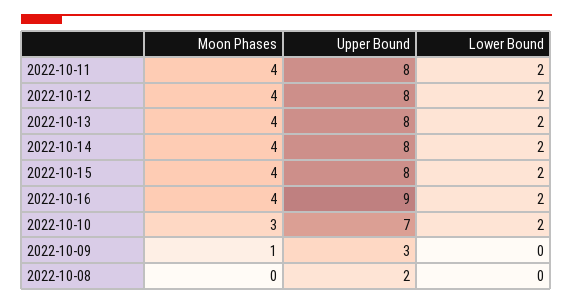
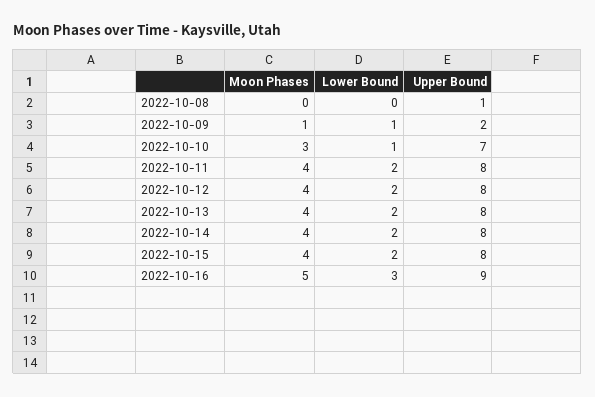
  {
    "Moon Phases": {
      "2022-10-11": 4,
      "2022-10-12": 4,
      "2022-10-13": 4,
      "2022-10-14": 4,
      "2022-10-15": 4,
-     "2022-10-16": 4,
+     "2022-10-16": 5,
      "2022-10-10": 3,
      "2022-10-09": 1,
      "2022-10-08": 0
    },
    "Upper Bound": {
      "2022-10-11": 8,
      "2022-10-12": 8,
      "2022-10-13": 8,
      "2022-10-14": 8,
      "2022-10-15": 8,
      "2022-10-16": 9,
      "2022-10-10": 7,
-     "2022-10-09": 3,
+     "2022-10-09": 2,
-     "2022-10-08": 2
+     "2022-10-08": 1
    },
    "Lower Bound": {
      "2022-10-11": 2,
      "2022-10-12": 2,
      "2022-10-13": 2,
      "2022-10-14": 2,
      "2022-10-15": 2,
-     "2022-10-16": 2,
+     "2022-10-16": 3,
-     "2022-10-10": 2,
+     "2022-10-10": 1,
-     "2022-10-09": 0,
+     "2022-10-09": 1,
      "2022-10-08": 0
    }
  }

